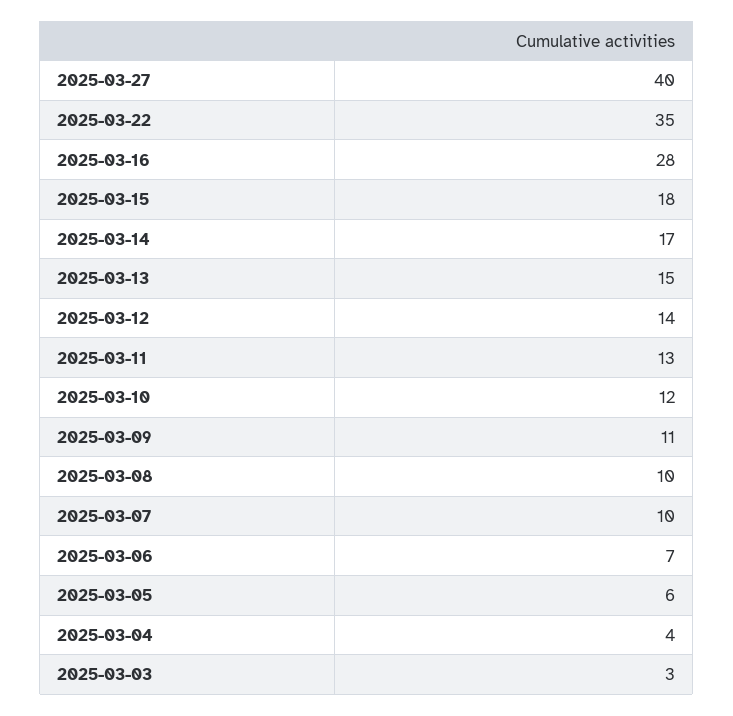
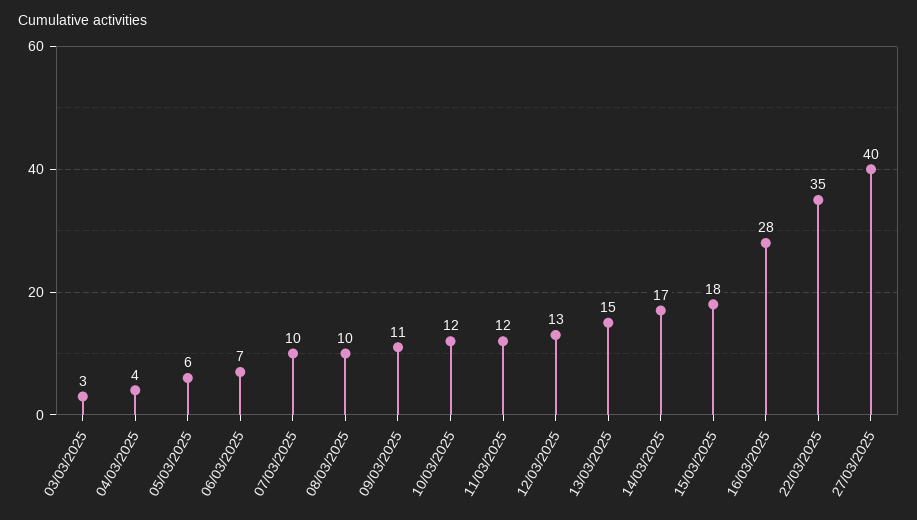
  {
    "2025-03-27": 40,
    "2025-03-22": 35,
    "2025-03-16": 28,
    "2025-03-15": 18,
    "2025-03-14": 17,
    "2025-03-13": 15,
-   "2025-03-12": 14,
+   "2025-03-12": 13,
-   "2025-03-11": 13,
+   "2025-03-11": 12,
    "2025-03-10": 12,
    "2025-03-09": 11,
    "2025-03-08": 10,
    "2025-03-07": 10,
    "2025-03-06": 7,
    "2025-03-05": 6,
    "2025-03-04": 4,
    "2025-03-03": 3
  }

